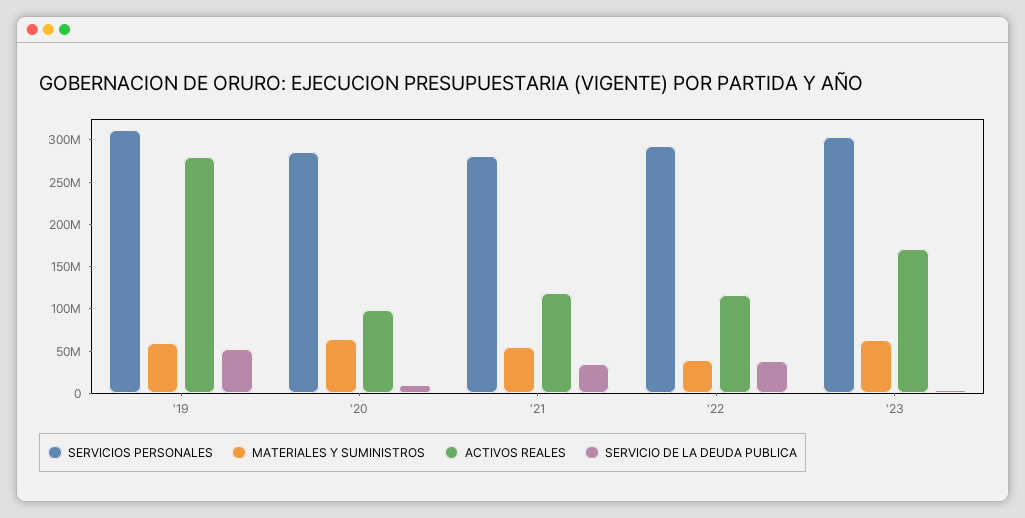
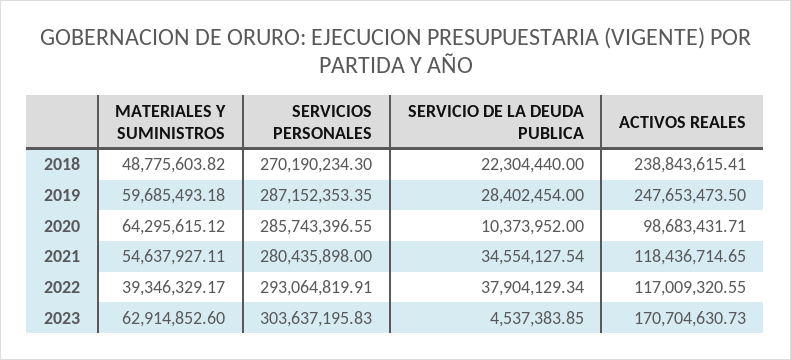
  {
    "SERVICIOS PERSONALES": {
-     "'19": 310000000,
+     "'19": 287152353.35,
      "'20": 285743396.55,
      "'21": 280435898,
      "'22": 293064819.91,
-     "'23": 303637195.83
+     "'23": 303637195.83,
+     "2018": 270190234.3
    },
    "MATERIALES Y SUMINISTROS": {
      "'19": 59685493.18,
      "'20": 64295615.12,
      "'21": 54637927.11,
      "'22": 39346329.17,
-     "'23": 62914852.6
+     "'23": 62914852.6,
+     "2018": 48775603.82
    },
    "ACTIVOS REALES": {
-     "'19": 280000000,
+     "'19": 247653473.5,
      "'20": 98683431.71,
      "'21": 118436714.65,
      "'22": 117009320.55,
-     "'23": 170704630.73
+     "'23": 170704630.73,
+     "2018": 238843615.41
    },
    "SERVICIO DE LA DEUDA PUBLICA": {
-     "'19": 50000000,
+     "'19": 28402454,
      "'20": 10373952,
      "'21": 34554127.54,
      "'22": 37904129.34,
-     "'23": 4537383.85
+     "'23": 4537383.85,
+     "2018": 22304440
    }
  }

